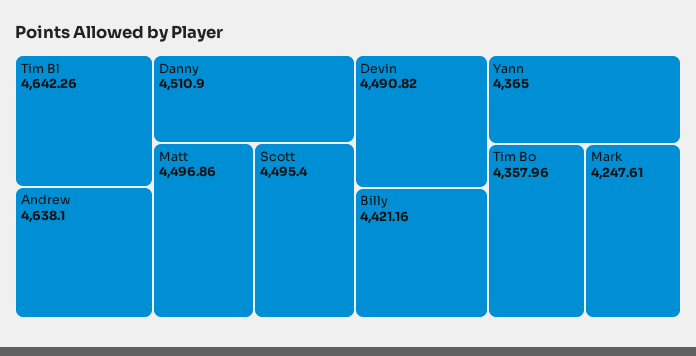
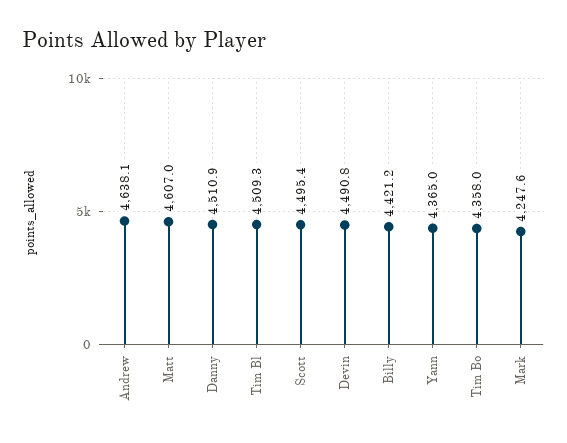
  {
-   "Tim Bl": 4642.26,
+   "Tim Bl": 4509.3,
    "Andrew": 4638.1,
    "Danny": 4510.9,
-   "Matt": 4496.86,
+   "Matt": 4607,
    "Scott": 4495.4,
    "Devin": 4490.82,
    "Billy": 4421.16,
    "Yann": 4365,
    "Tim Bo": 4357.96,
    "Mark": 4247.61
  }

